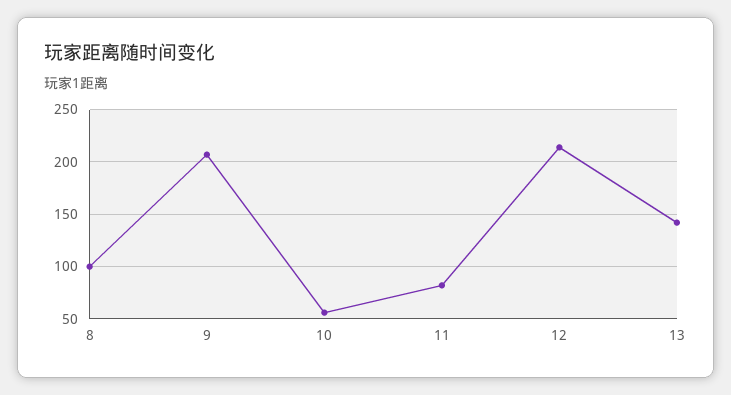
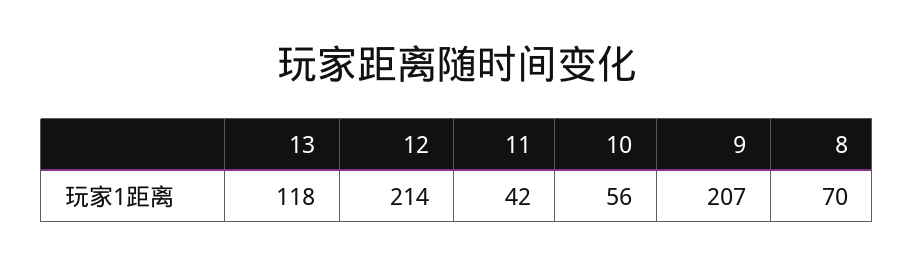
  {
-   "8": 100,
+   "8": 70,
    "9": 207,
    "10": 56,
-   "11": 80,
+   "11": 42,
    "12": 214,
-   "13": 140
+   "13": 118
  }

